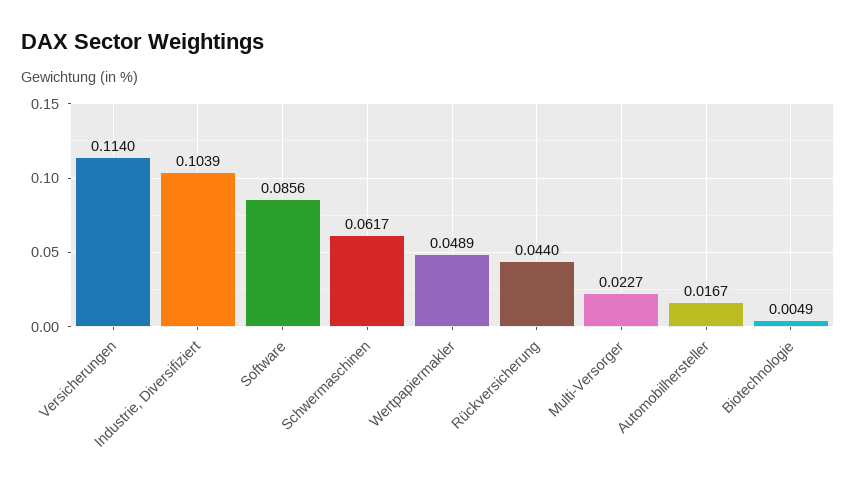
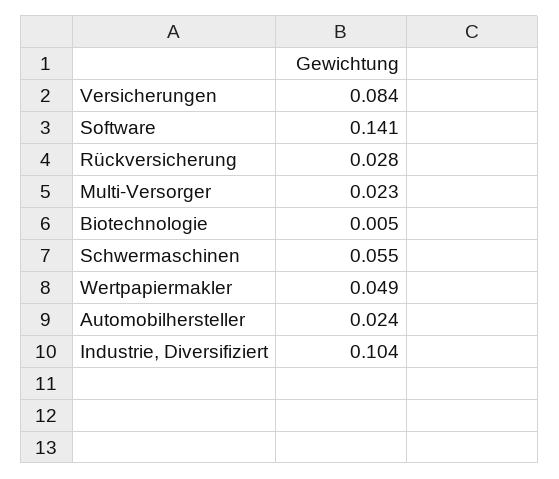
  {
-   "Versicherungen": 0.114,
+   "Versicherungen": 0.084,
    "Industrie, Diversifiziert": 0.1039,
-   "Software": 0.0856,
+   "Software": 0.141,
-   "Schwermaschinen": 0.0617,
+   "Schwermaschinen": 0.055,
    "Wertpapiermakler": 0.0489,
-   "Rückversicherung": 0.044,
+   "Rückversicherung": 0.028,
    "Multi-Versorger": 0.0227,
-   "Automobilhersteller": 0.0167,
+   "Automobilhersteller": 0.024,
    "Biotechnologie": 0.0049
  }

